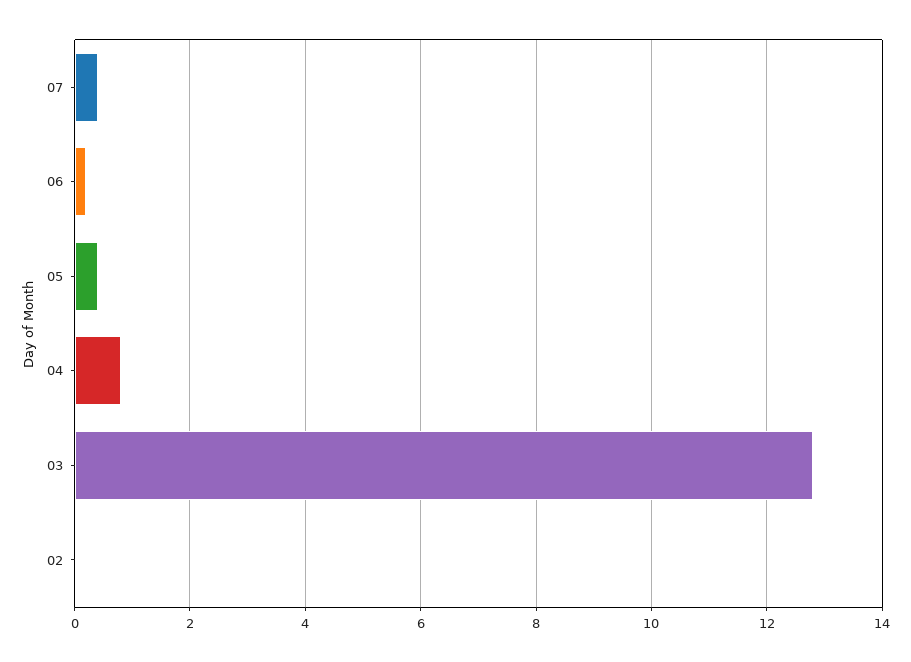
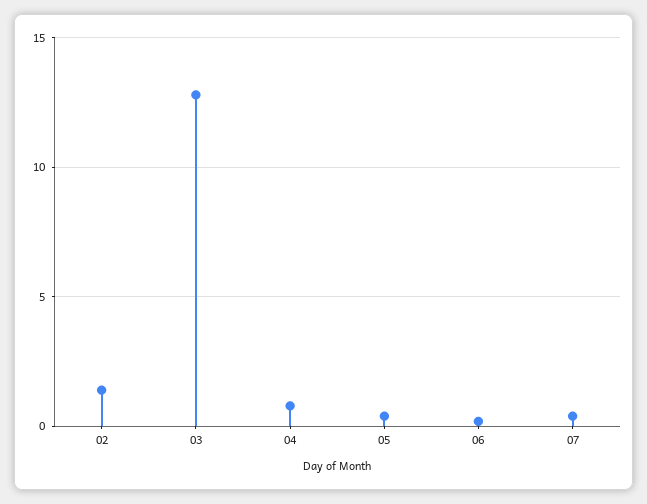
  {
    "07": 0.5,
    "06": 0,
    "05": 0.5,
    "04": 1,
    "03": 13,
-   "02": 0
+   "02": 1.5
  }

